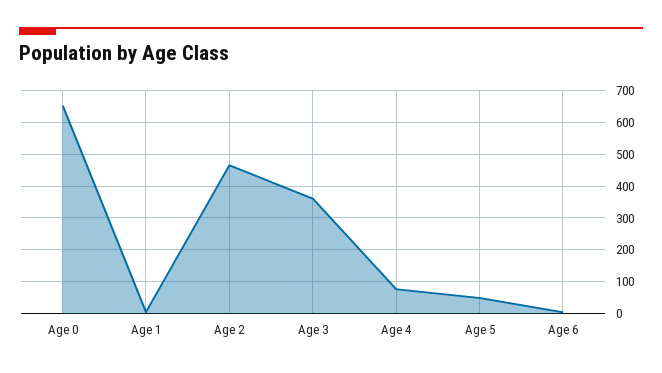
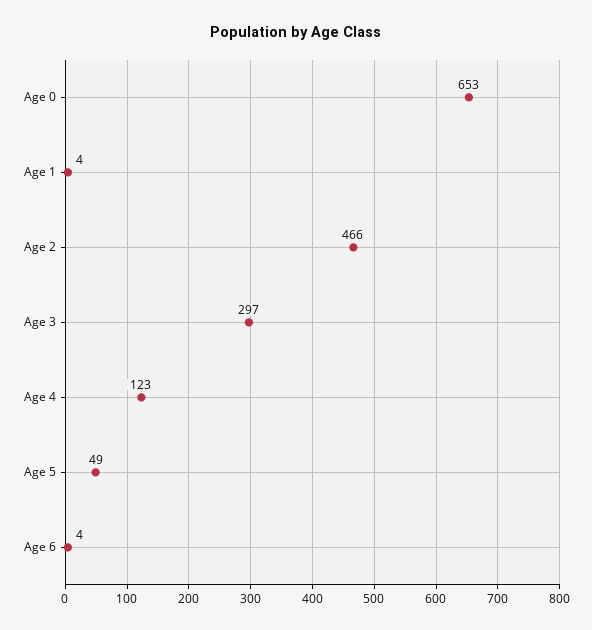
  {
    "Age 0": 653,
    "Age 1": 4,
    "Age 2": 466,
-   "Age 3": 360,
+   "Age 3": 297,
-   "Age 4": 80,
+   "Age 4": 123,
    "Age 5": 49,
    "Age 6": 4
  }

